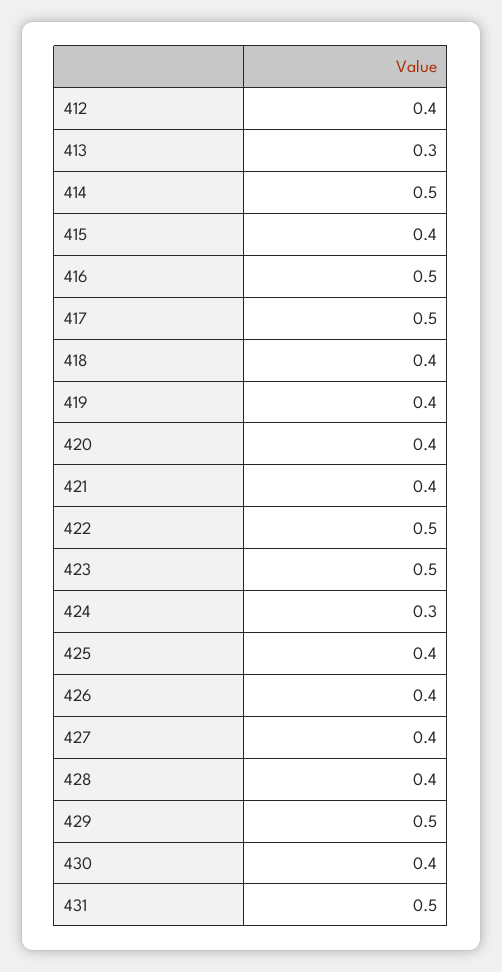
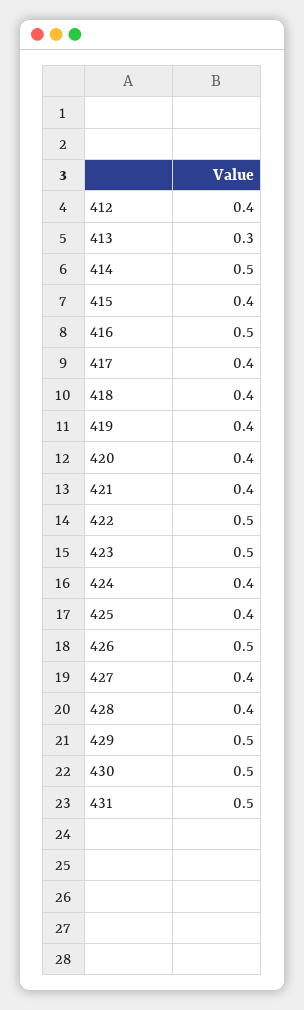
  {
    "412": 0.4,
    "413": 0.3,
    "414": 0.5,
    "415": 0.4,
    "416": 0.5,
-   "417": 0.5,
+   "417": 0.4,
    "418": 0.4,
    "419": 0.4,
    "420": 0.4,
    "421": 0.4,
    "422": 0.5,
    "423": 0.5,
-   "424": 0.3,
+   "424": 0.4,
    "425": 0.4,
-   "426": 0.4,
+   "426": 0.5,
    "427": 0.4,
    "428": 0.4,
    "429": 0.5,
-   "430": 0.4,
+   "430": 0.5,
    "431": 0.5
  }

